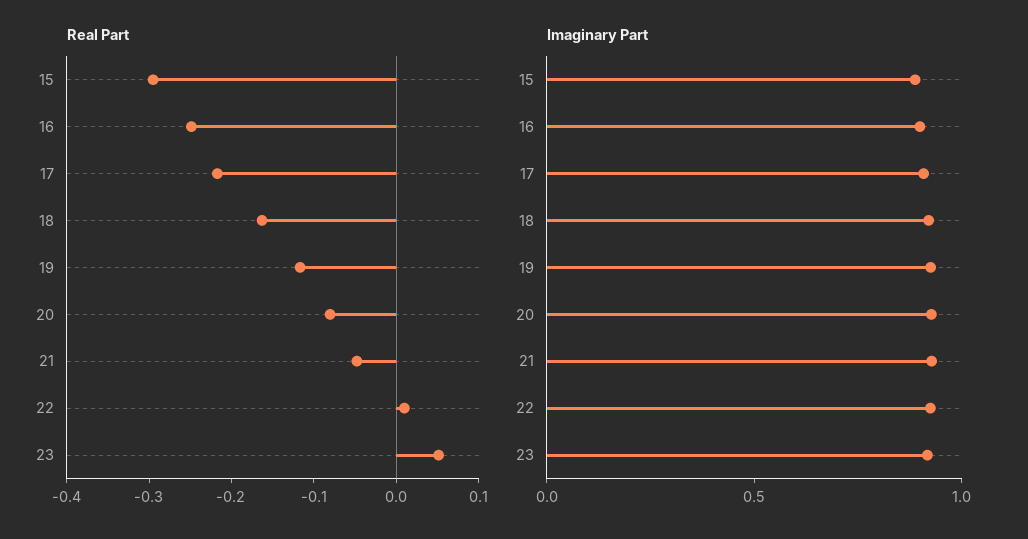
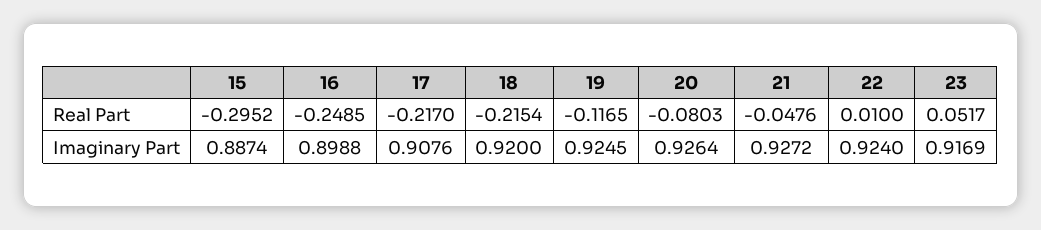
  {
    "Real Part": {
      "15": -0.2952,
      "16": -0.2485,
      "17": -0.217,
-     "18": -0.16,
+     "18": -0.2154,
      "19": -0.1165,
      "20": -0.0803,
      "21": -0.0476,
      "22": 0.01,
      "23": 0.0517
    },
    "Imaginary Part": {
      "15": 0.8874,
      "16": 0.8988,
      "17": 0.9076,
      "18": 0.92,
      "19": 0.9245,
      "20": 0.9264,
      "21": 0.9272,
      "22": 0.924,
      "23": 0.9169
    }
  }

